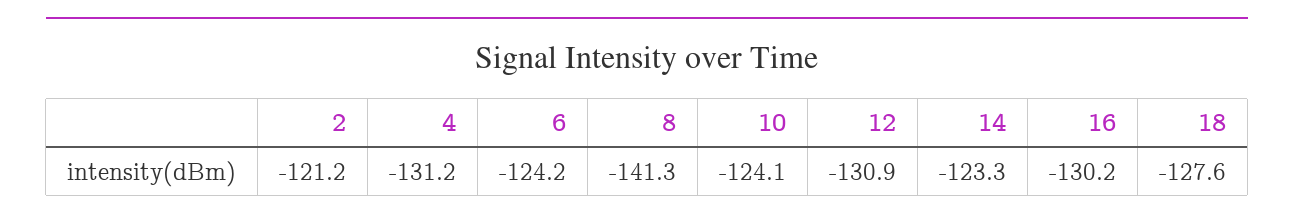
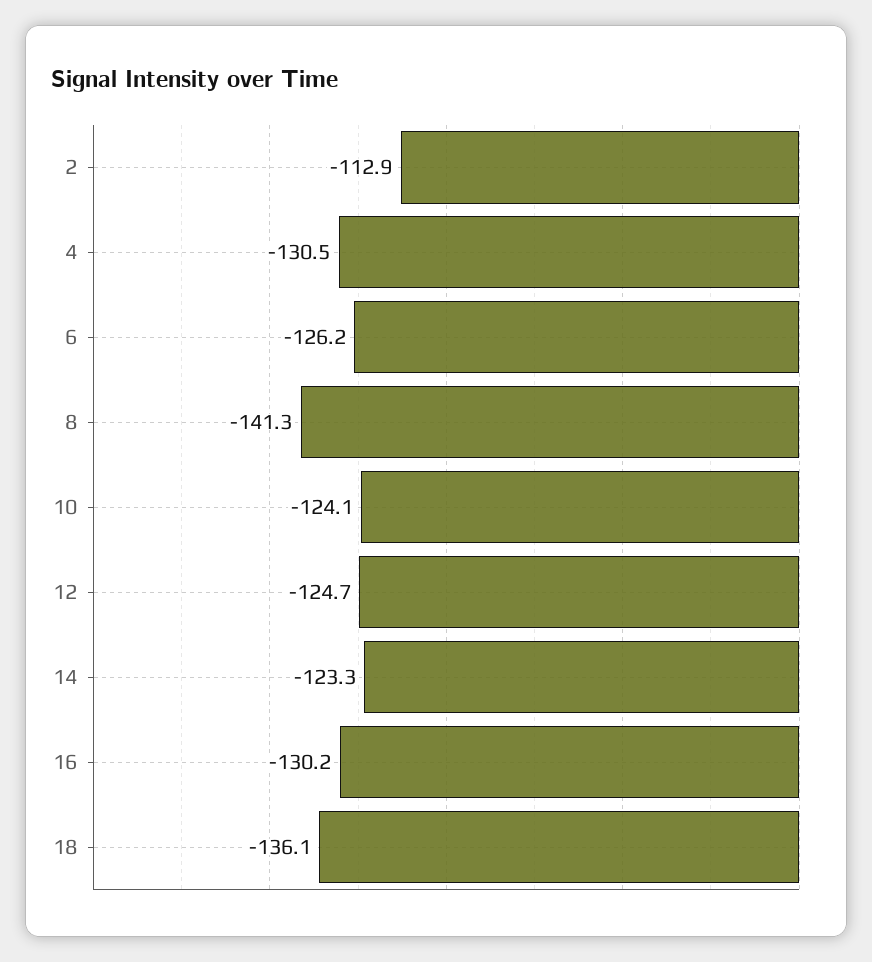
  {
-   "2": -121.2,
+   "2": -112.9,
-   "4": -131.2,
+   "4": -130.5,
-   "6": -124.2,
+   "6": -126.2,
    "8": -141.3,
    "10": -124.1,
-   "12": -130.9,
+   "12": -124.7,
    "14": -123.3,
    "16": -130.2,
-   "18": -127.6
+   "18": -136.1
  }

